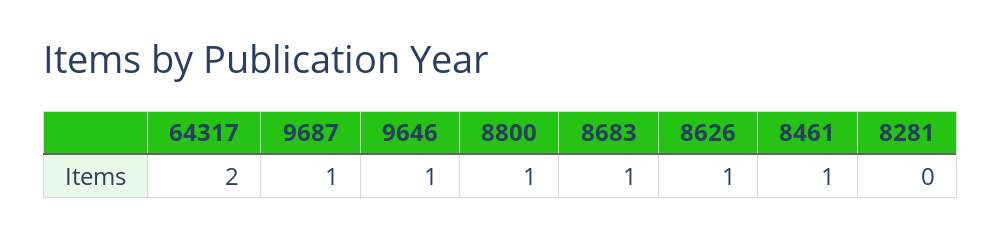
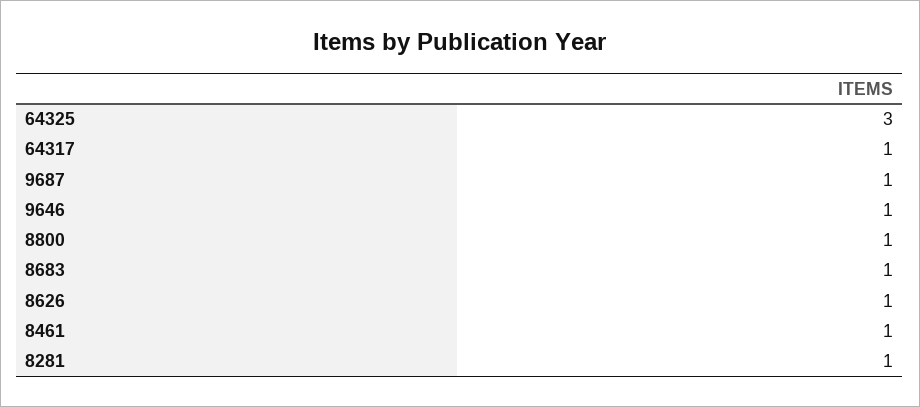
  {
-   "64317": 2,
+   "64317": 1,
    "9687": 1,
    "9646": 1,
    "8800": 1,
    "8683": 1,
    "8626": 1,
    "8461": 1,
-   "8281": 0
+   "8281": 1,
+   "64325": 3
  }

